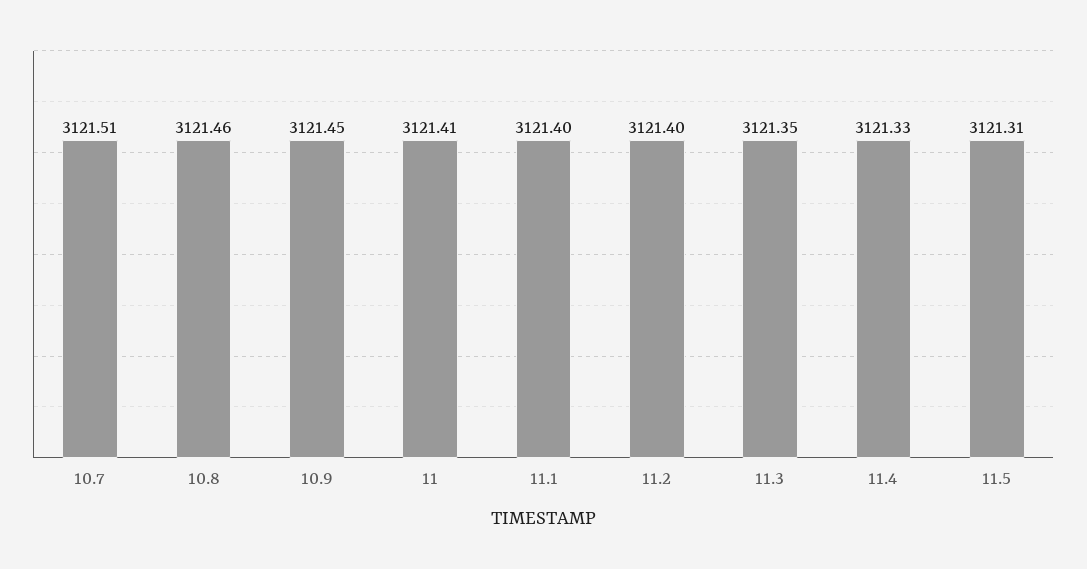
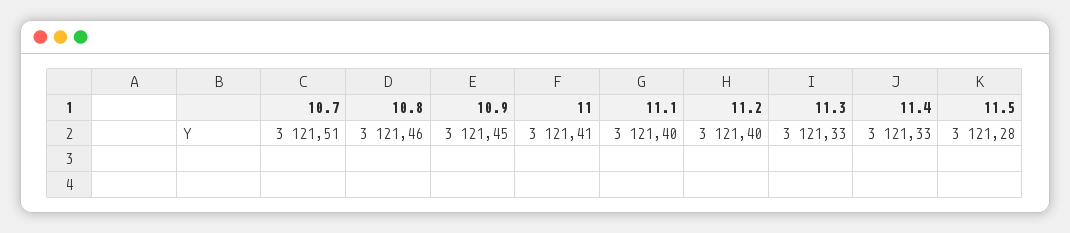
  {
    "10.7": 3121.51,
    "10.8": 3121.46,
    "10.9": 3121.45,
    "11": 3121.41,
    "11.1": 3121.4,
    "11.2": 3121.4,
-   "11.3": 3121.35,
+   "11.3": 3121.33,
    "11.4": 3121.33,
-   "11.5": 3121.31
+   "11.5": 3121.28
  }

